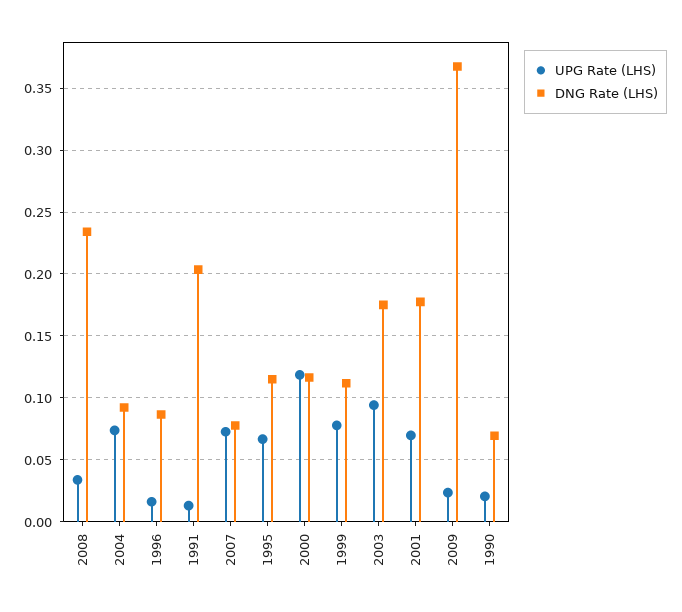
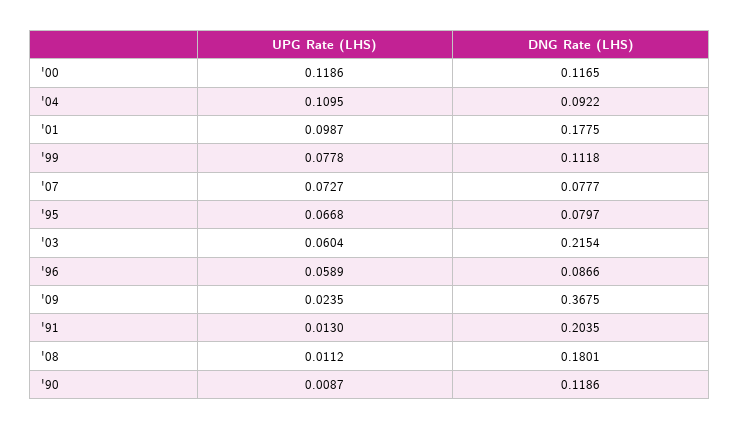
  {
    "UPG Rate (LHS)": {
-     "2008": 0.035,
+     "2008": 0.0112,
-     "2004": 0.075,
+     "2004": 0.1095,
-     "1996": 0.015,
+     "1996": 0.0589,
      "1991": 0.013,
      "2007": 0.0727,
      "1995": 0.0668,
      "2000": 0.1186,
      "1999": 0.0778,
-     "2003": 0.095,
+     "2003": 0.0604,
-     "2001": 0.07,
+     "2001": 0.0987,
      "2009": 0.0235,
-     "1990": 0.02
+     "1990": 0.0087
    },
    "DNG Rate (LHS)": {
-     "2008": 0.235,
+     "2008": 0.1801,
      "2004": 0.0922,
      "1996": 0.0866,
      "1991": 0.2035,
      "2007": 0.0777,
-     "1995": 0.115,
+     "1995": 0.0797,
      "2000": 0.1165,
      "1999": 0.1118,
-     "2003": 0.175,
+     "2003": 0.2154,
      "2001": 0.1775,
      "2009": 0.3675,
-     "1990": 0.07
+     "1990": 0.1186
    }
  }

